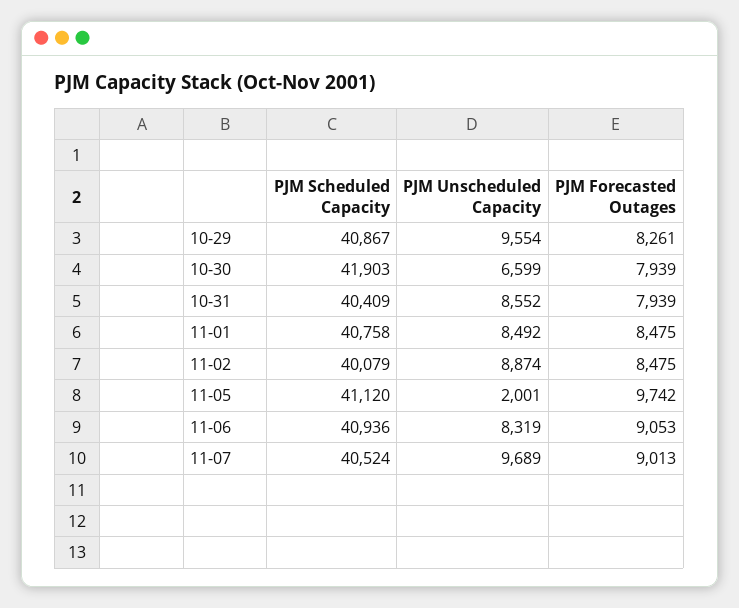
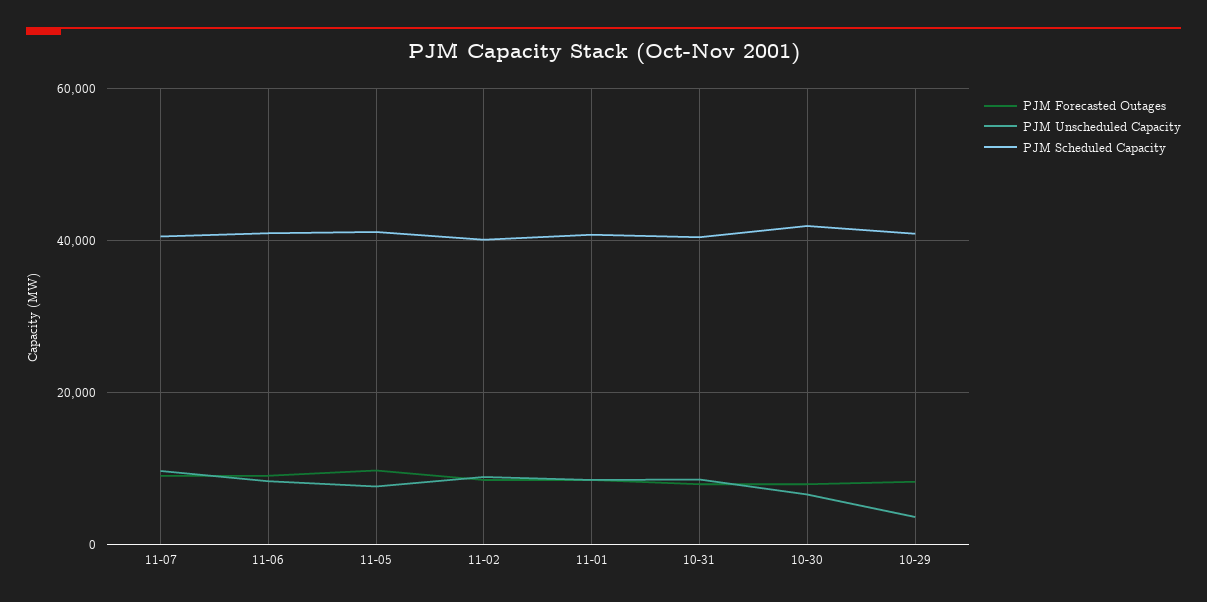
  {
    "PJM Scheduled Capacity": {
      "10-29": 40867,
      "10-30": 41903,
      "10-31": 40409,
      "11-01": 40758,
      "11-02": 40079,
      "11-05": 41120,
      "11-06": 40936,
      "11-07": 40524
    },
    "PJM Unscheduled Capacity": {
-     "10-29": 9554,
+     "10-29": 4000,
      "10-30": 6599,
      "10-31": 8552,
      "11-01": 8492,
      "11-02": 8874,
-     "11-05": 2001,
+     "11-05": 8000,
      "11-06": 8319,
      "11-07": 9689
    },
    "PJM Forecasted Outages": {
      "10-29": 8261,
      "10-30": 7939,
      "10-31": 7939,
      "11-01": 8475,
      "11-02": 8475,
      "11-05": 9742,
      "11-06": 9053,
      "11-07": 9013
    }
  }

